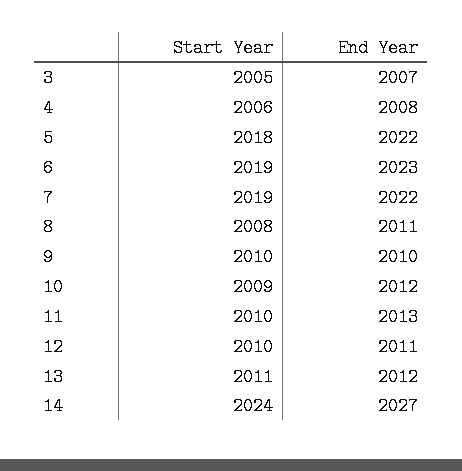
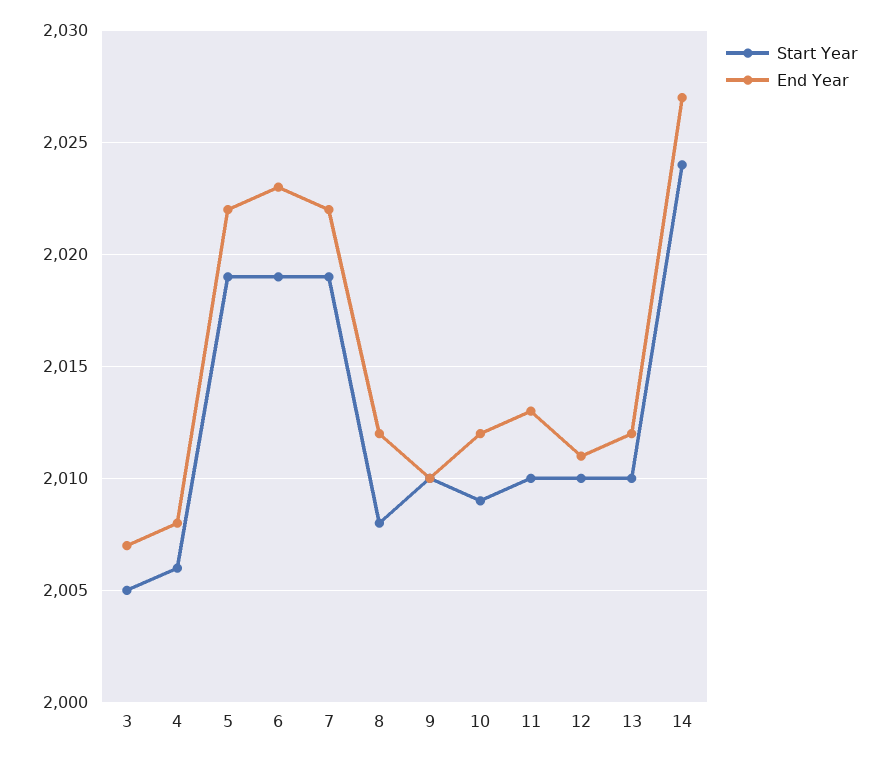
  {
    "Start Year": {
      "3": 2005,
      "4": 2006,
-     "5": 2018,
+     "5": 2019,
      "6": 2019,
      "7": 2019,
      "8": 2008,
      "9": 2010,
      "10": 2009,
      "11": 2010,
      "12": 2010,
-     "13": 2011,
+     "13": 2010,
      "14": 2024
    },
    "End Year": {
      "3": 2007,
      "4": 2008,
      "5": 2022,
      "6": 2023,
      "7": 2022,
-     "8": 2011,
+     "8": 2012,
      "9": 2010,
      "10": 2012,
      "11": 2013,
      "12": 2011,
      "13": 2012,
      "14": 2027
    }
  }

